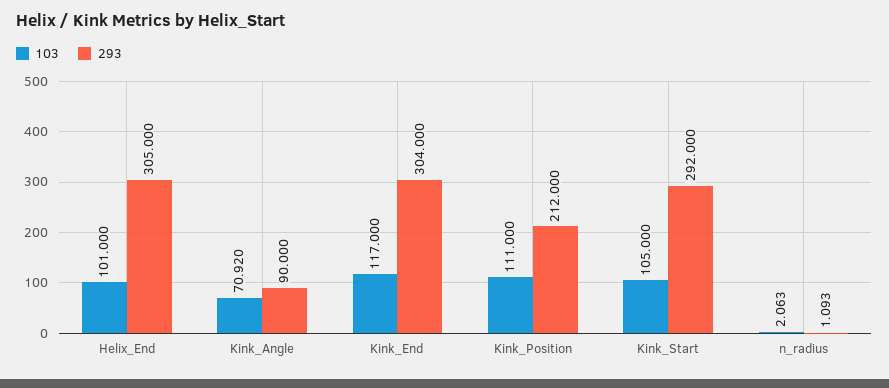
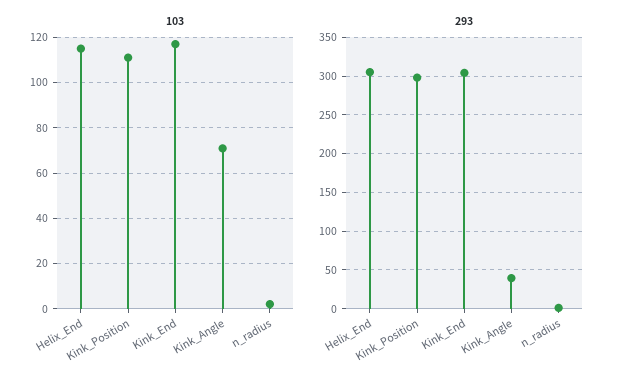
  {
    "103": {
-     "Helix_End": 101,
+     "Helix_End": 115,
      "Kink_Angle": 70.92,
      "Kink_End": 117,
      "Kink_Position": 111,
-     "Kink_Start": 105,
      "n_radius": 2.063
    },
    "293": {
      "Helix_End": 305,
-     "Kink_Angle": 90,
+     "Kink_Angle": 40,
      "Kink_End": 304,
-     "Kink_Position": 212,
+     "Kink_Position": 300,
-     "Kink_Start": 292,
      "n_radius": 1.093
    }
  }

